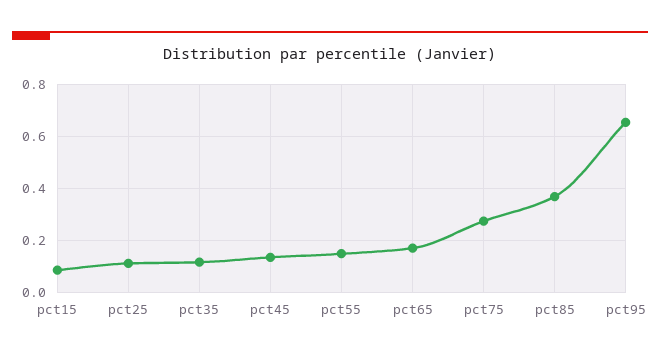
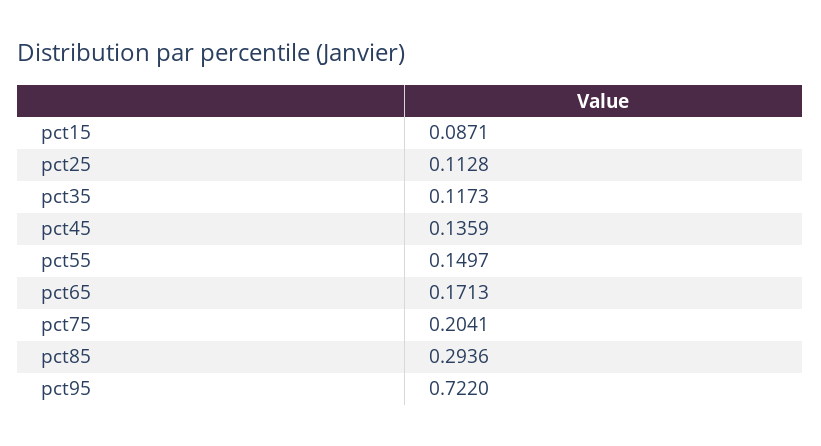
  {
    "pct15": 0.0871,
    "pct25": 0.1128,
    "pct35": 0.1173,
    "pct45": 0.1359,
    "pct55": 0.1497,
    "pct65": 0.1713,
-   "pct75": 0.275,
+   "pct75": 0.2041,
-   "pct85": 0.375,
+   "pct85": 0.2936,
-   "pct95": 0.65
+   "pct95": 0.722
  }

